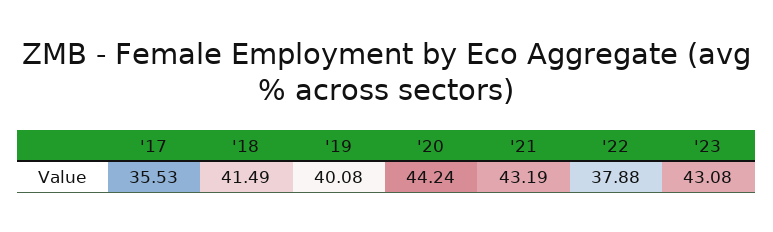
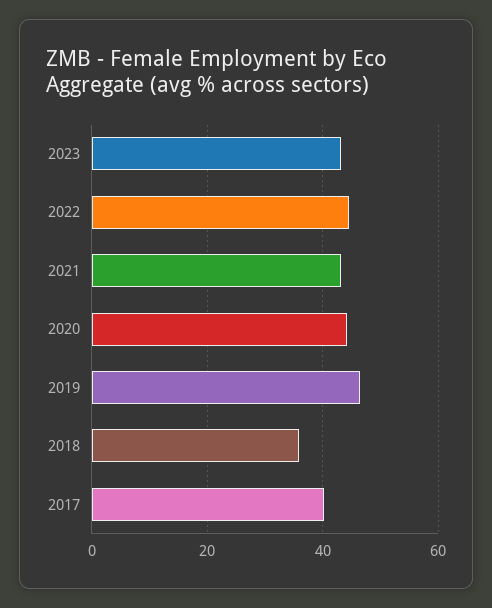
  {
-   "'17": 35.53,
+   "'17": 40,
-   "'18": 41.49,
+   "'18": 36,
-   "'19": 40.08,
+   "'19": 46,
    "'20": 44.24,
    "'21": 43.19,
-   "'22": 37.88,
+   "'22": 44,
    "'23": 43.08
  }

